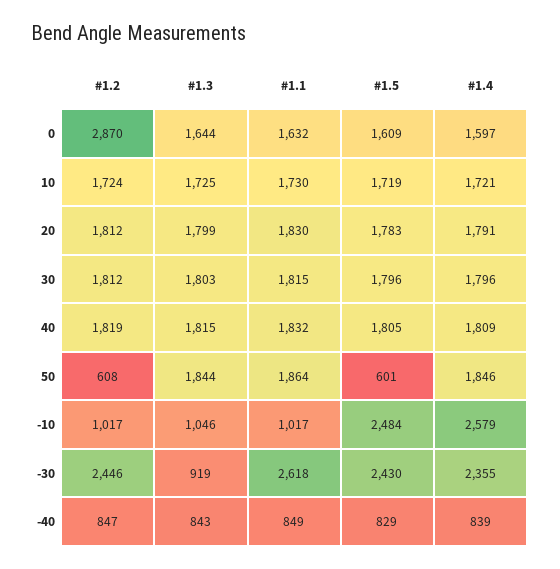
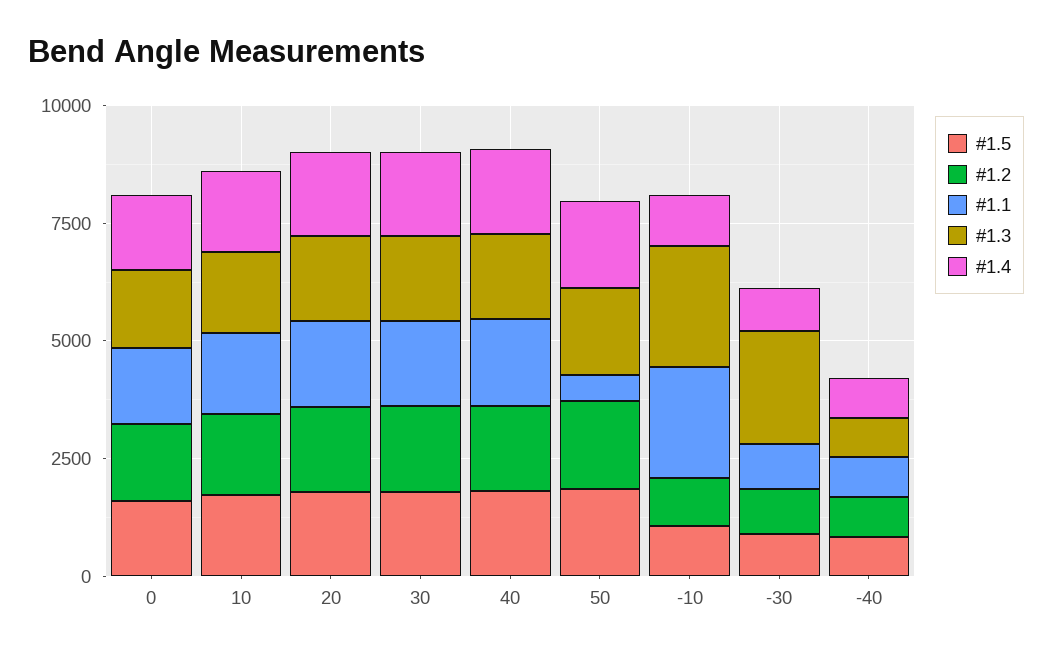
  {
    "#1.2": {
-     "0": 2870,
+     "0": 1500,
      "10": 1724,
      "20": 1812,
      "30": 1812,
      "40": 1819,
-     "50": 608,
+     "50": 2000,
      "-10": 1017,
-     "-30": 2446,
+     "-30": 1000,
      "-40": 847
    },
    "#1.3": {
      "0": 1644,
      "10": 1725,
      "20": 1799,
      "30": 1803,
      "40": 1815,
      "50": 1844,
-     "-10": 1046,
+     "-10": 2500,
-     "-30": 919,
+     "-30": 2500,
      "-40": 843
    },
    "#1.1": {
      "0": 1632,
      "10": 1730,
      "20": 1830,
      "30": 1815,
      "40": 1832,
-     "50": 1864,
+     "50": 500,
-     "-10": 1017,
+     "-10": 2500,
-     "-30": 2618,
+     "-30": 1000,
      "-40": 849
    },
    "#1.5": {
      "0": 1609,
      "10": 1719,
      "20": 1783,
      "30": 1796,
      "40": 1805,
-     "50": 601,
+     "50": 2000,
-     "-10": 2484,
+     "-10": 1000,
-     "-30": 2430,
+     "-30": 1000,
      "-40": 829
    },
    "#1.4": {
      "0": 1597,
      "10": 1721,
      "20": 1791,
      "30": 1796,
      "40": 1809,
      "50": 1846,
-     "-10": 2579,
+     "-10": 1000,
-     "-30": 2355,
+     "-30": 1000,
      "-40": 839
    }
  }

